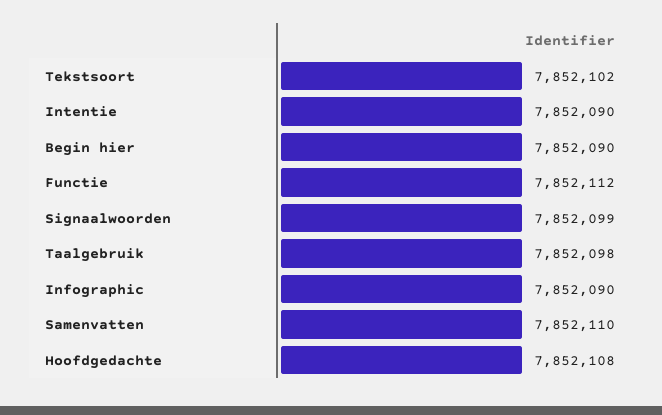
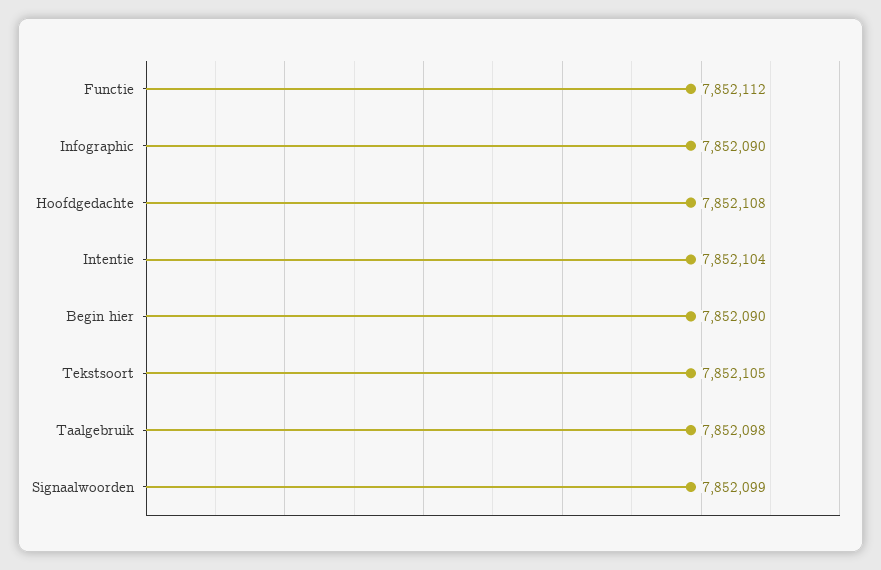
  {
-   "Tekstsoort": 7852102,
+   "Tekstsoort": 7852105,
-   "Intentie": 7852090,
+   "Intentie": 7852104,
    "Begin hier": 7852090,
    "Functie": 7852112,
    "Signaalwoorden": 7852099,
    "Taalgebruik": 7852098,
    "Infographic": 7852090,
-   "Samenvatten": 7852110,
    "Hoofdgedachte": 7852108
  }

